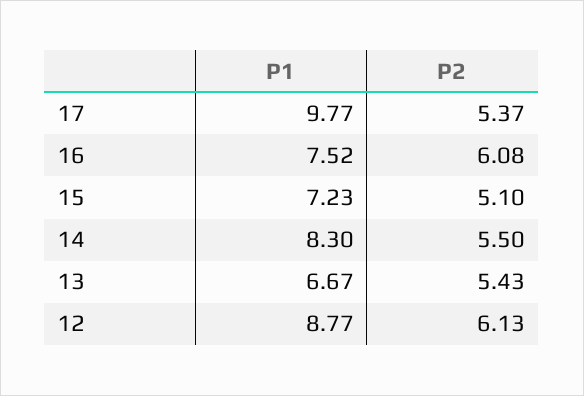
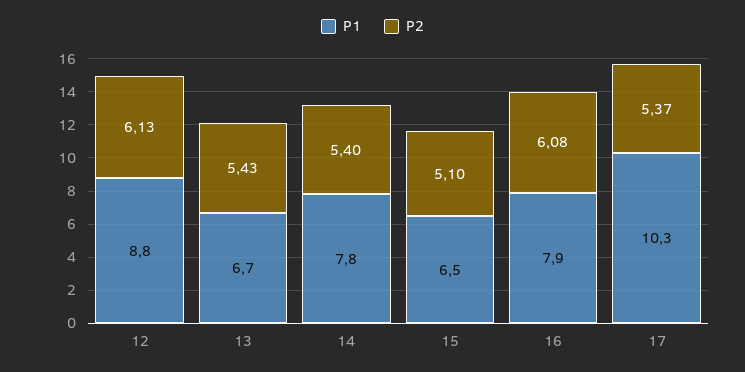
  {
    "P1": {
-     "17": 9.77,
+     "17": 10.3,
-     "16": 7.52,
+     "16": 7.9,
-     "15": 7.23,
+     "15": 6.5,
-     "14": 8.3,
+     "14": 7.8,
      "13": 6.67,
      "12": 8.77
    },
    "P2": {
      "17": 5.37,
      "16": 6.08,
      "15": 5.1,
-     "14": 5.5,
+     "14": 5.4,
      "13": 5.43,
      "12": 6.13
    }
  }

